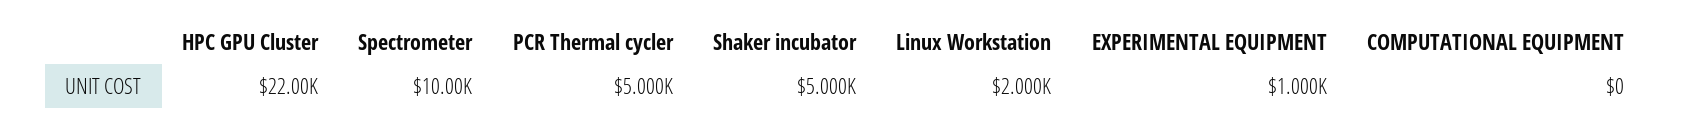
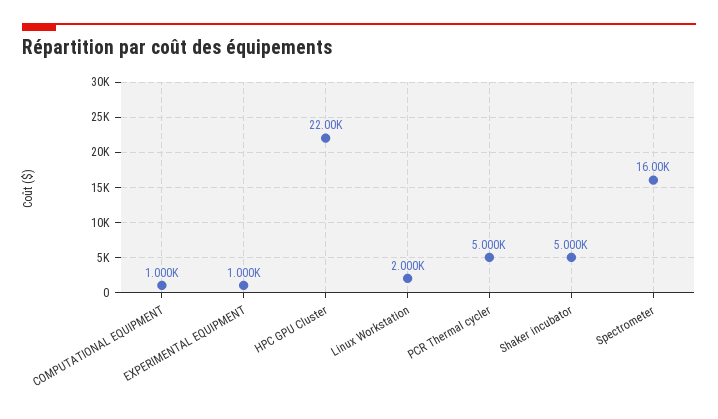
  {
    "HPC GPU Cluster": 22000,
-   "Spectrometer": 10000,
+   "Spectrometer": 16000,
    "PCR Thermal cycler": 5000,
    "Shaker incubator": 5000,
    "Linux Workstation": 2000,
    "EXPERIMENTAL EQUIPMENT": 1000,
-   "COMPUTATIONAL EQUIPMENT": 0
+   "COMPUTATIONAL EQUIPMENT": 1000
  }

